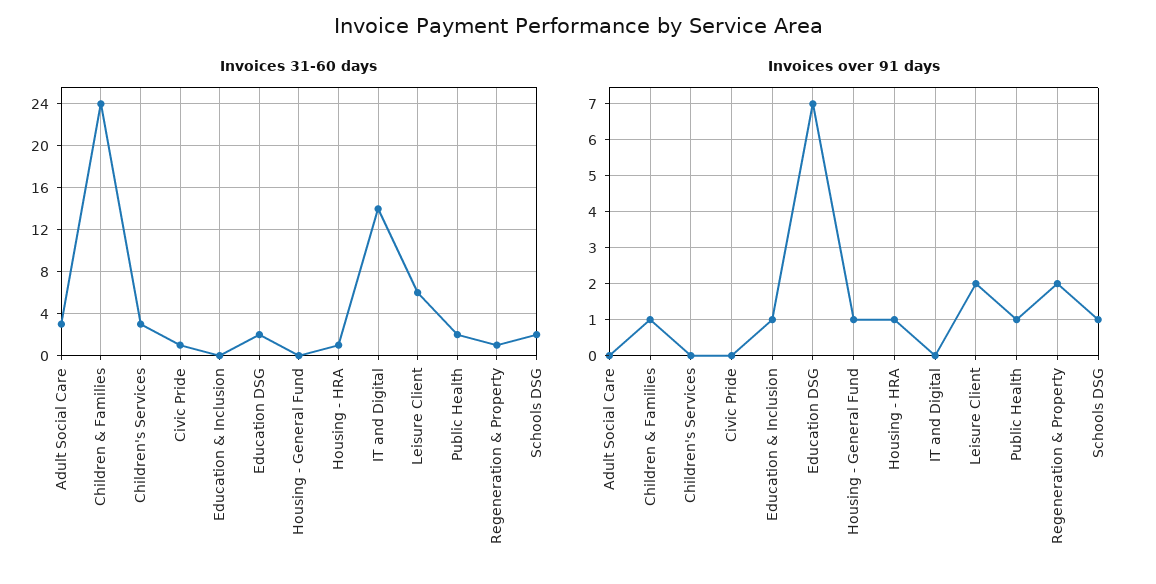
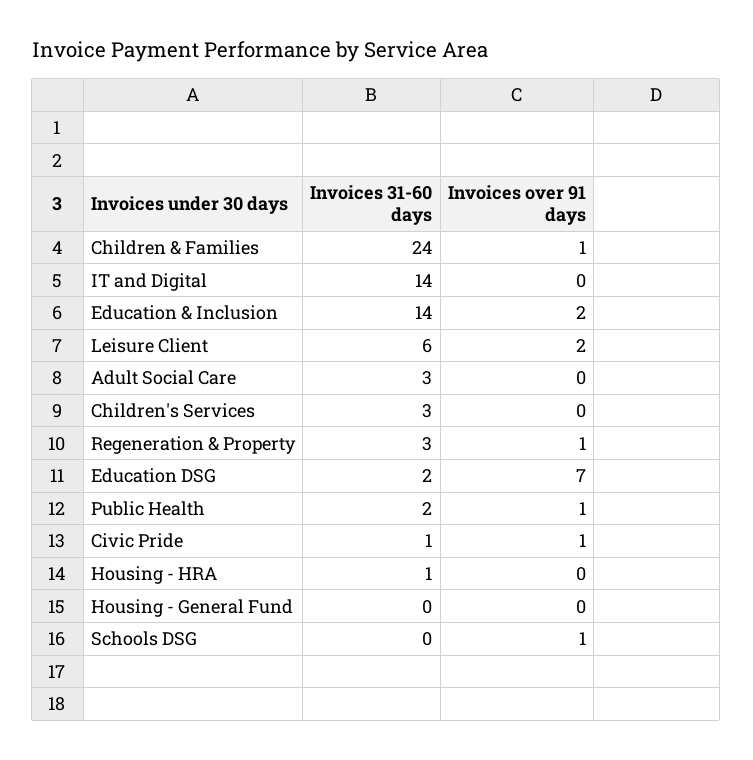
  {
    "Invoices 31-60 days": {
      "Adult Social Care": 3,
      "Children & Families": 24,
      "Children's Services": 3,
      "Civic Pride": 1,
-     "Education & Inclusion": 0,
+     "Education & Inclusion": 14,
      "Education DSG": 2,
      "Housing - General Fund": 0,
      "Housing - HRA": 1,
      "IT and Digital": 14,
      "Leisure Client": 6,
      "Public Health": 2,
-     "Regeneration & Property": 1,
+     "Regeneration & Property": 3,
-     "Schools DSG": 2
+     "Schools DSG": 0
    },
    "Invoices over 91 days": {
      "Adult Social Care": 0,
      "Children & Families": 1,
      "Children's Services": 0,
-     "Civic Pride": 0,
+     "Civic Pride": 1,
-     "Education & Inclusion": 1,
+     "Education & Inclusion": 2,
      "Education DSG": 7,
-     "Housing - General Fund": 1,
+     "Housing - General Fund": 0,
-     "Housing - HRA": 1,
+     "Housing - HRA": 0,
      "IT and Digital": 0,
      "Leisure Client": 2,
      "Public Health": 1,
-     "Regeneration & Property": 2,
+     "Regeneration & Property": 1,
      "Schools DSG": 1
    }
  }

